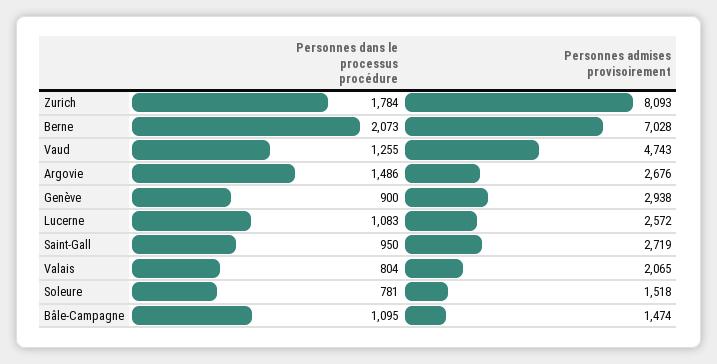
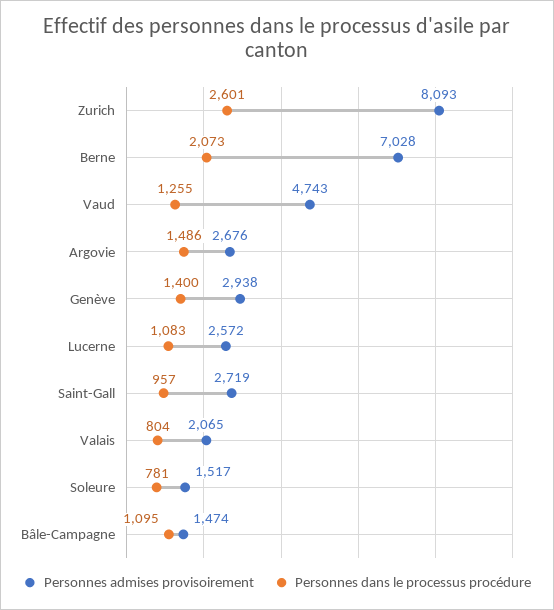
  {
    "Personnes dans le processus procédure": {
-     "Zurich": 1784,
+     "Zurich": 2601,
      "Berne": 2073,
      "Vaud": 1255,
      "Argovie": 1486,
-     "Genève": 900,
+     "Genève": 1400,
      "Lucerne": 1083,
-     "Saint-Gall": 950,
+     "Saint-Gall": 957,
      "Valais": 804,
      "Soleure": 781,
      "Bâle-Campagne": 1095
    },
    "Personnes admises provisoirement": {
      "Zurich": 8093,
      "Berne": 7028,
      "Vaud": 4743,
      "Argovie": 2676,
      "Genève": 2938,
      "Lucerne": 2572,
      "Saint-Gall": 2719,
      "Valais": 2065,
-     "Soleure": 1518,
+     "Soleure": 1517,
      "Bâle-Campagne": 1474
    }
  }

